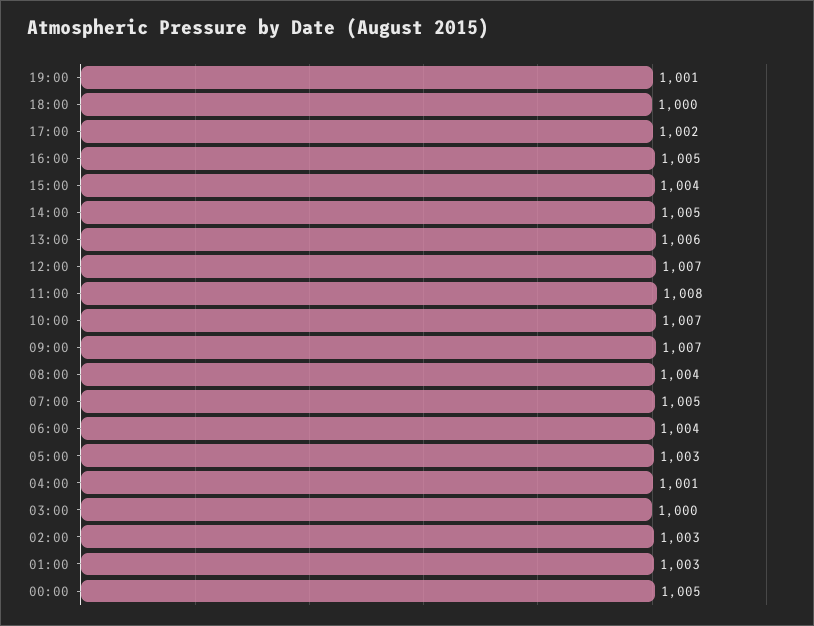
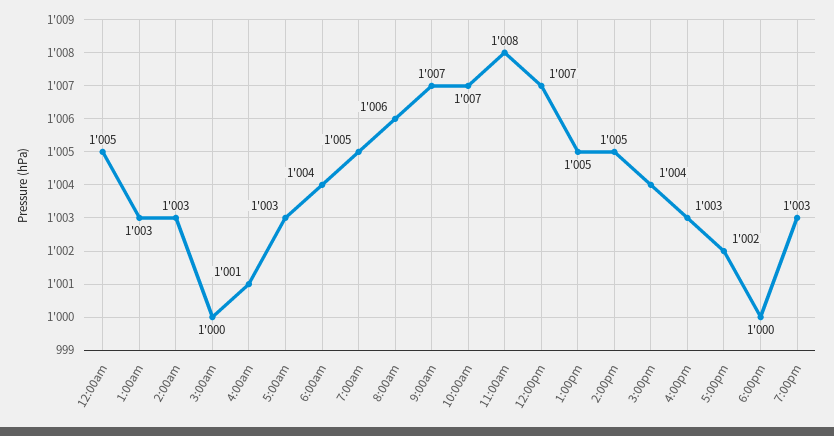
  {
-   "19:00": 1001,
+   "19:00": 1003,
    "18:00": 1000,
    "17:00": 1002,
-   "16:00": 1005,
+   "16:00": 1003,
    "15:00": 1004,
    "14:00": 1005,
-   "13:00": 1006,
+   "13:00": 1005,
    "12:00": 1007,
    "11:00": 1008,
    "10:00": 1007,
    "09:00": 1007,
-   "08:00": 1004,
+   "08:00": 1006,
    "07:00": 1005,
    "06:00": 1004,
    "05:00": 1003,
    "04:00": 1001,
    "03:00": 1000,
    "02:00": 1003,
    "01:00": 1003,
    "00:00": 1005
  }

